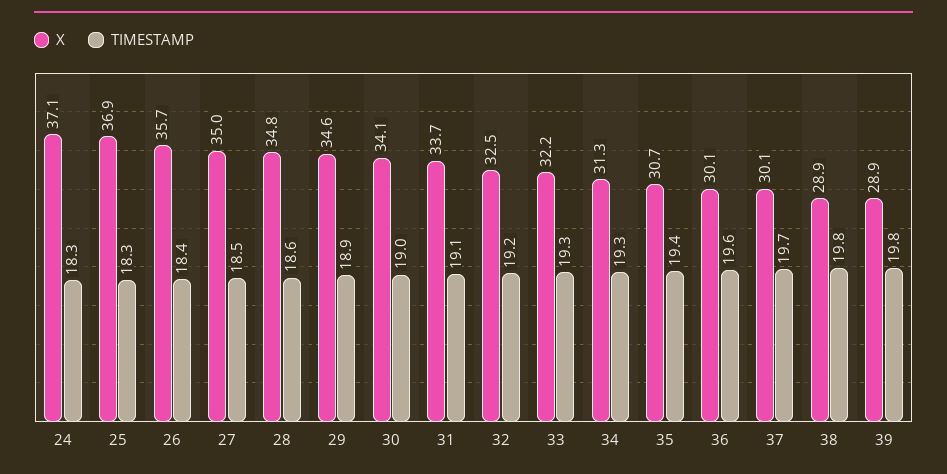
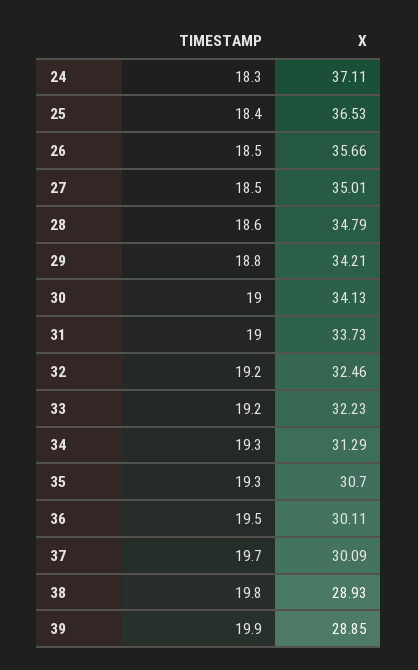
  {
    "X": {
      "24": 37.11,
-     "25": 36.9,
+     "25": 36.53,
      "26": 35.66,
      "27": 35.01,
      "28": 34.79,
-     "29": 34.6,
+     "29": 34.21,
      "30": 34.13,
      "31": 33.73,
      "32": 32.46,
      "33": 32.23,
      "34": 31.29,
      "35": 30.7,
      "36": 30.11,
      "37": 30.09,
      "38": 28.93,
      "39": 28.85
    },
    "TIMESTAMP": {
      "24": 18.3,
-     "25": 18.3,
+     "25": 18.4,
-     "26": 18.4,
+     "26": 18.5,
      "27": 18.5,
      "28": 18.6,
-     "29": 18.9,
+     "29": 18.8,
      "30": 19,
-     "31": 19.1,
+     "31": 19,
      "32": 19.2,
-     "33": 19.3,
+     "33": 19.2,
      "34": 19.3,
-     "35": 19.4,
+     "35": 19.3,
-     "36": 19.6,
+     "36": 19.5,
      "37": 19.7,
      "38": 19.8,
-     "39": 19.8
+     "39": 19.9
    }
  }

